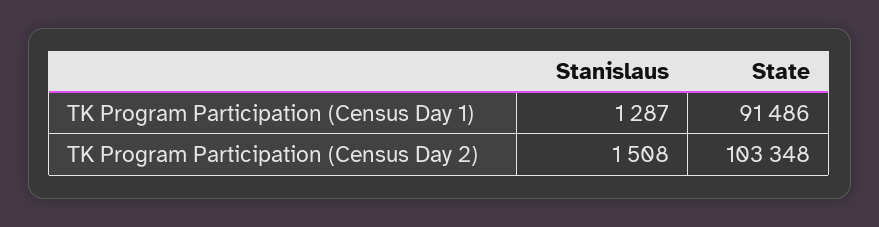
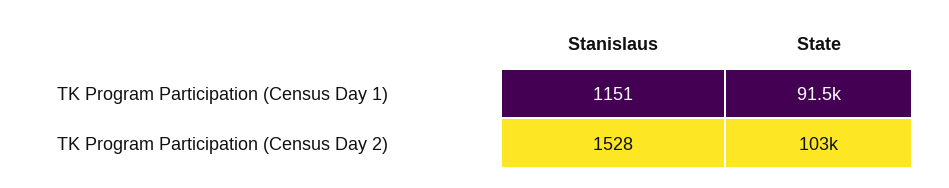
  {
    "Stanislaus": {
-     "TK Program Participation (Census Day 1)": 1287,
+     "TK Program Participation (Census Day 1)": 1151,
-     "TK Program Participation (Census Day 2)": 1508
+     "TK Program Participation (Census Day 2)": 1528
    },
    "State": {
      "TK Program Participation (Census Day 1)": 91486,
      "TK Program Participation (Census Day 2)": 103348
    }
  }

